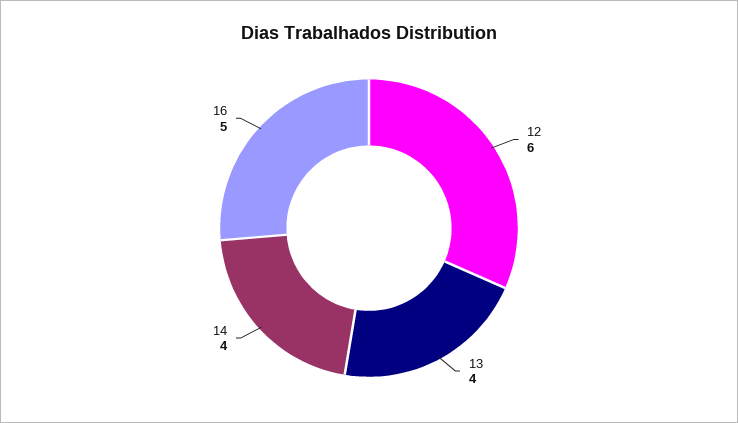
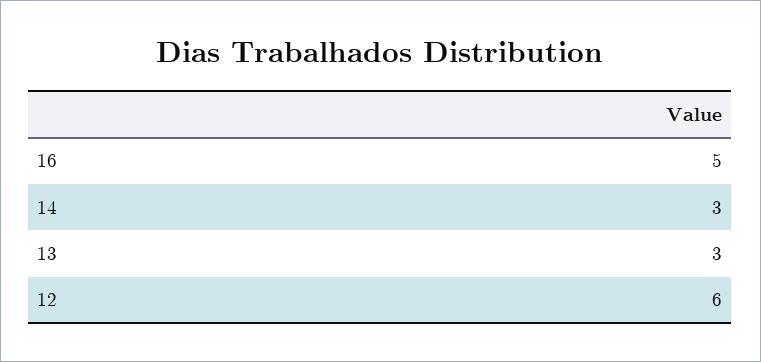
  {
    "12": 6,
-   "13": 4,
+   "13": 3,
-   "14": 4,
+   "14": 3,
    "16": 5
  }

